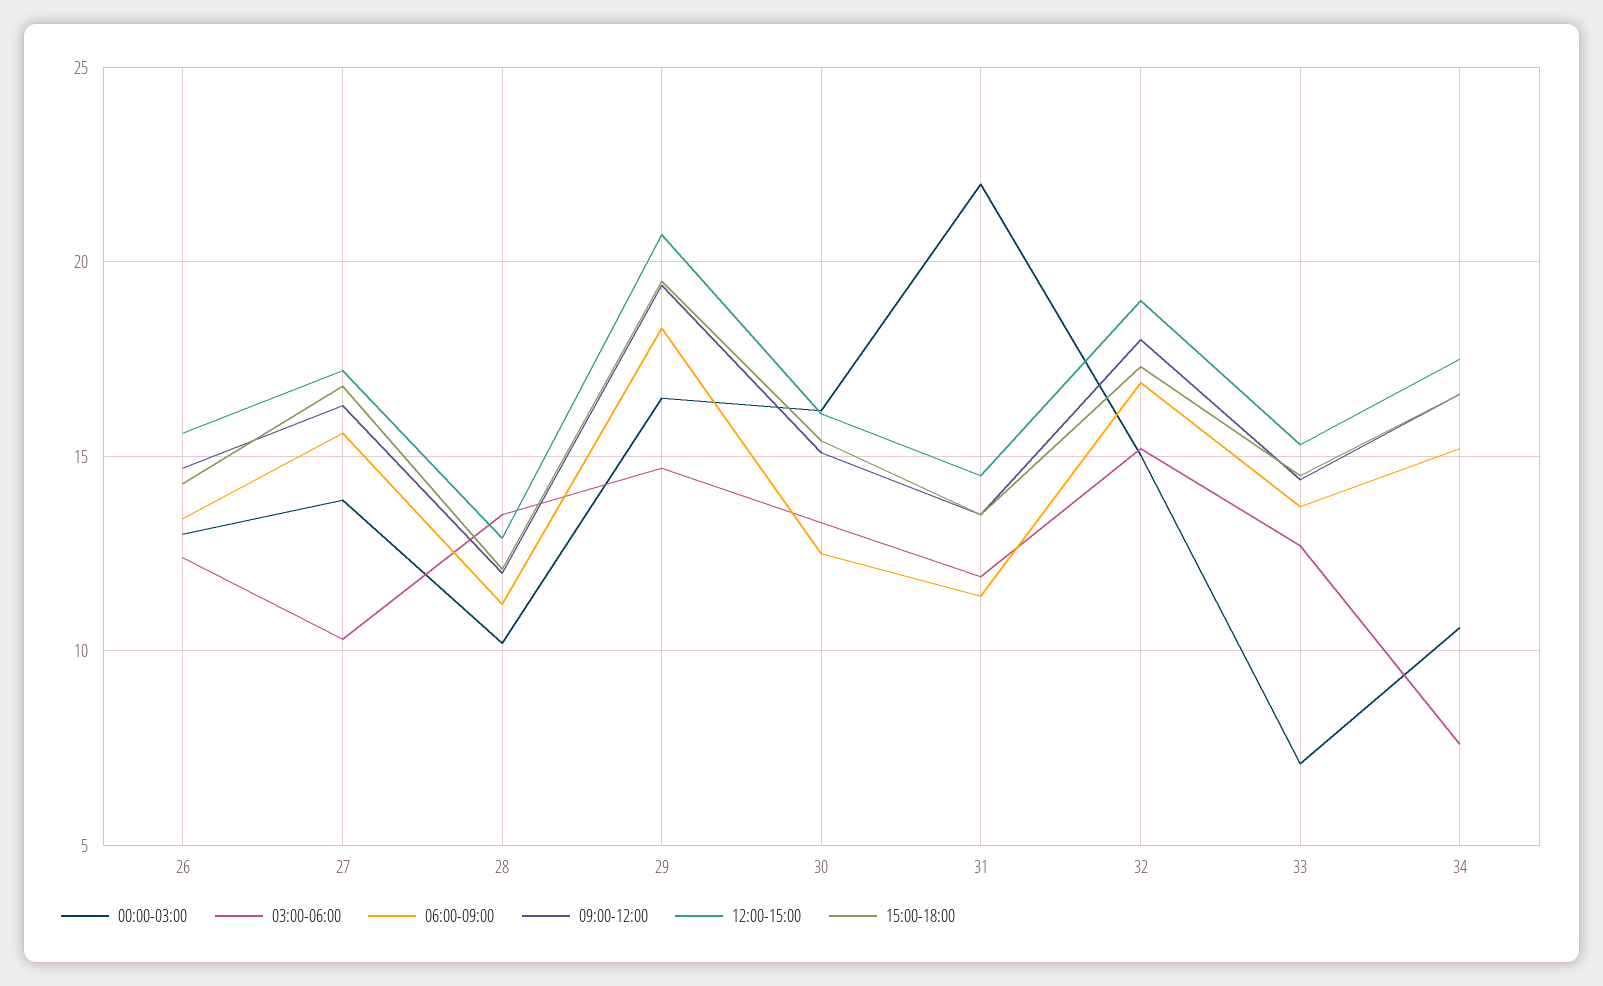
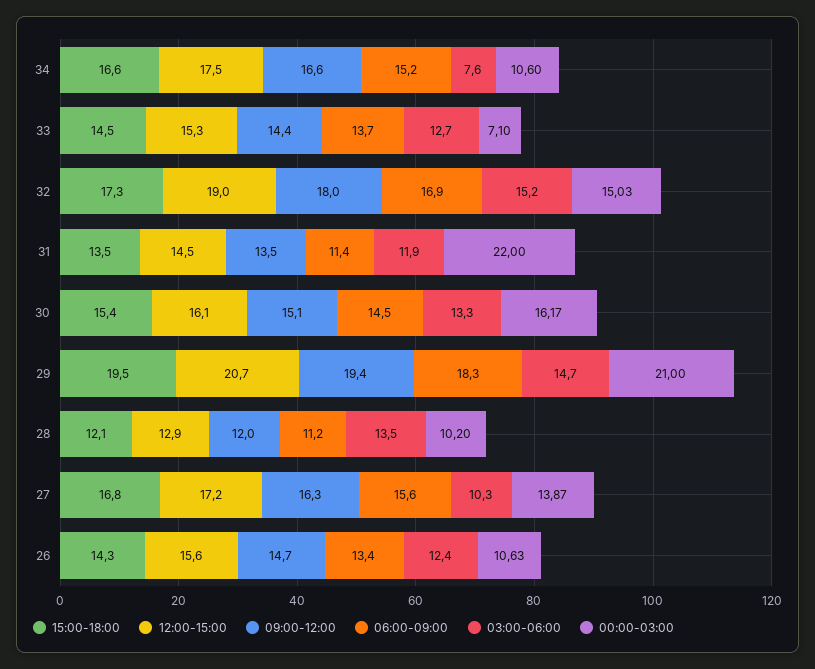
  {
    "00:00-03:00": {
-     "26": 13,
+     "26": 10.63,
      "27": 13.87,
      "28": 10.2,
-     "29": 16.5,
+     "29": 21,
      "30": 16.17,
      "31": 22,
      "32": 15.03,
      "33": 7.1,
      "34": 10.6
    },
    "03:00-06:00": {
      "26": 12.4,
      "27": 10.3,
      "28": 13.5,
      "29": 14.7,
      "30": 13.3,
      "31": 11.9,
      "32": 15.2,
      "33": 12.7,
      "34": 7.6
    },
    "06:00-09:00": {
      "26": 13.4,
      "27": 15.6,
      "28": 11.2,
      "29": 18.3,
-     "30": 12.5,
+     "30": 14.5,
      "31": 11.4,
      "32": 16.9,
      "33": 13.7,
      "34": 15.2
    },
    "09:00-12:00": {
      "26": 14.7,
      "27": 16.3,
      "28": 12,
      "29": 19.4,
      "30": 15.1,
      "31": 13.5,
      "32": 18,
      "33": 14.4,
      "34": 16.6
    },
    "12:00-15:00": {
      "26": 15.6,
      "27": 17.2,
      "28": 12.9,
      "29": 20.7,
      "30": 16.1,
      "31": 14.5,
      "32": 19,
      "33": 15.3,
      "34": 17.5
    },
    "15:00-18:00": {
      "26": 14.3,
      "27": 16.8,
      "28": 12.1,
      "29": 19.5,
      "30": 15.4,
      "31": 13.5,
      "32": 17.3,
      "33": 14.5,
      "34": 16.6
    }
  }

